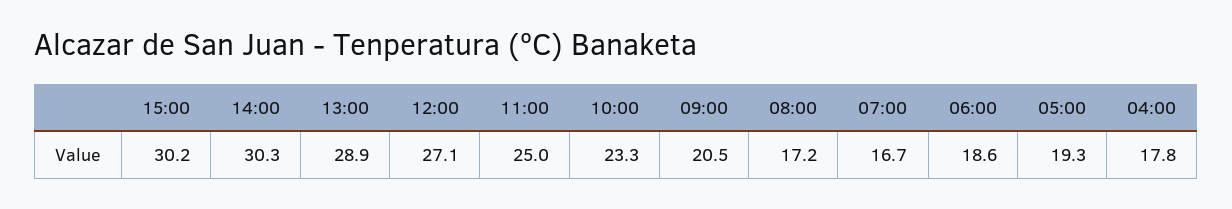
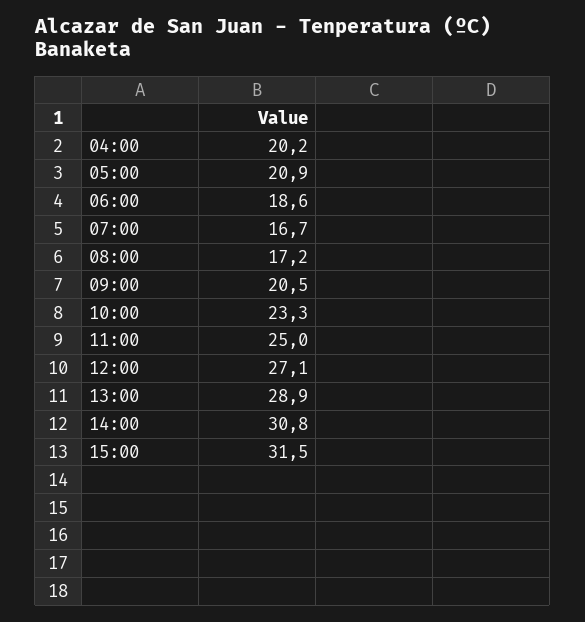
  {
-   "15:00": 30.2,
+   "15:00": 31.5,
-   "14:00": 30.3,
+   "14:00": 30.8,
    "13:00": 28.9,
    "12:00": 27.1,
    "11:00": 25,
    "10:00": 23.3,
    "09:00": 20.5,
    "08:00": 17.2,
    "07:00": 16.7,
    "06:00": 18.6,
-   "05:00": 19.3,
+   "05:00": 20.9,
-   "04:00": 17.8
+   "04:00": 20.2
  }

